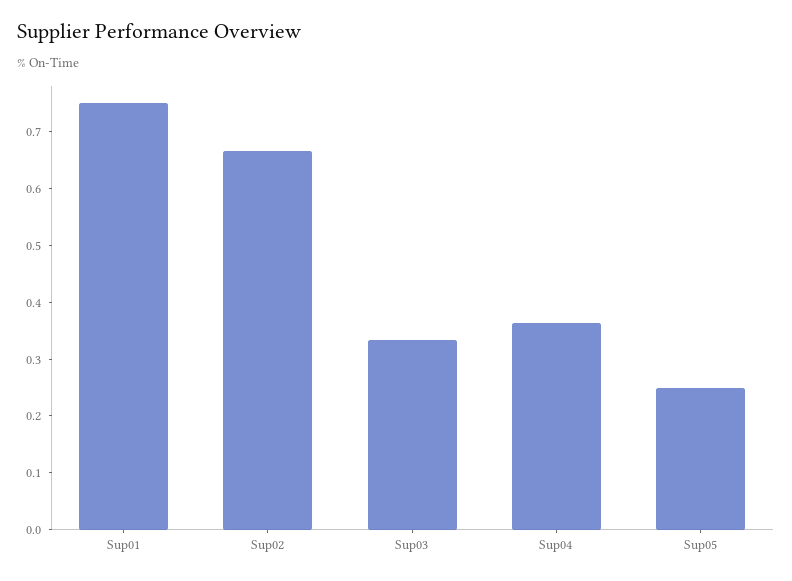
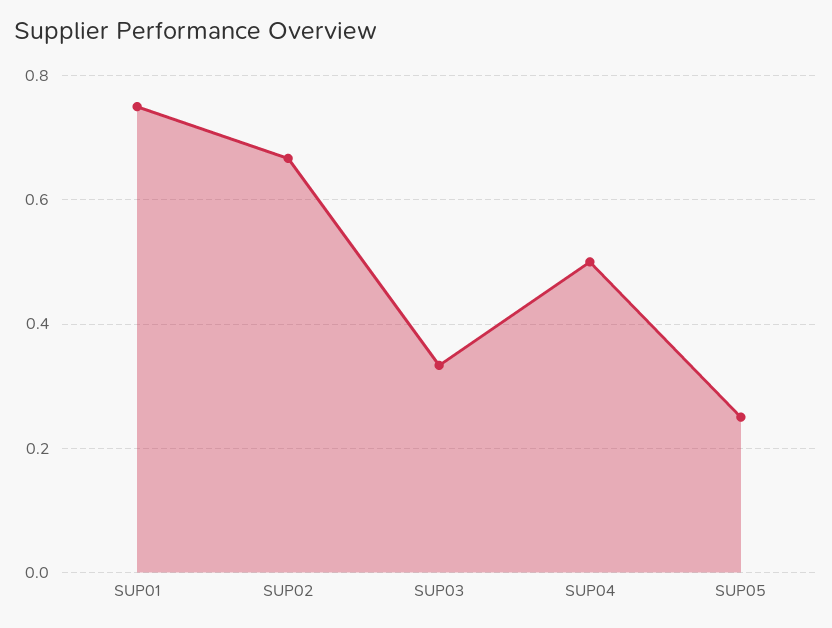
  {
    "Sup01": 0.76,
    "Sup02": 0.66,
    "Sup03": 0.34,
-   "Sup04": 0.36,
+   "Sup04": 0.5,
    "Sup05": 0.26
  }

